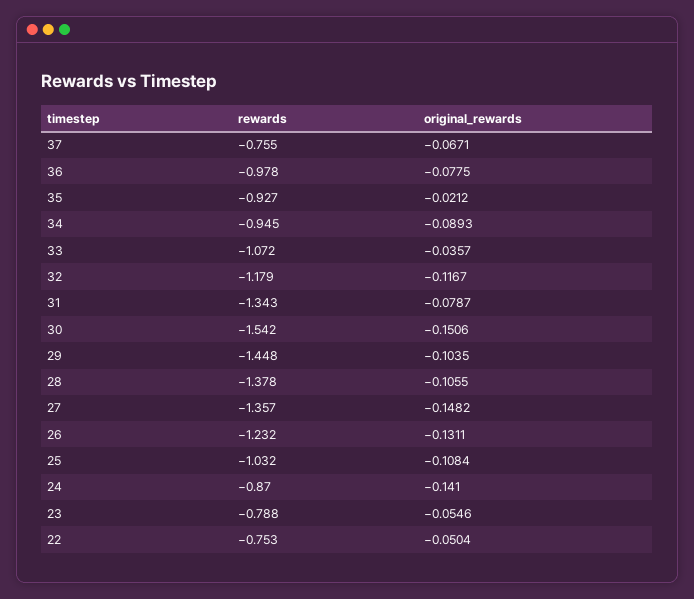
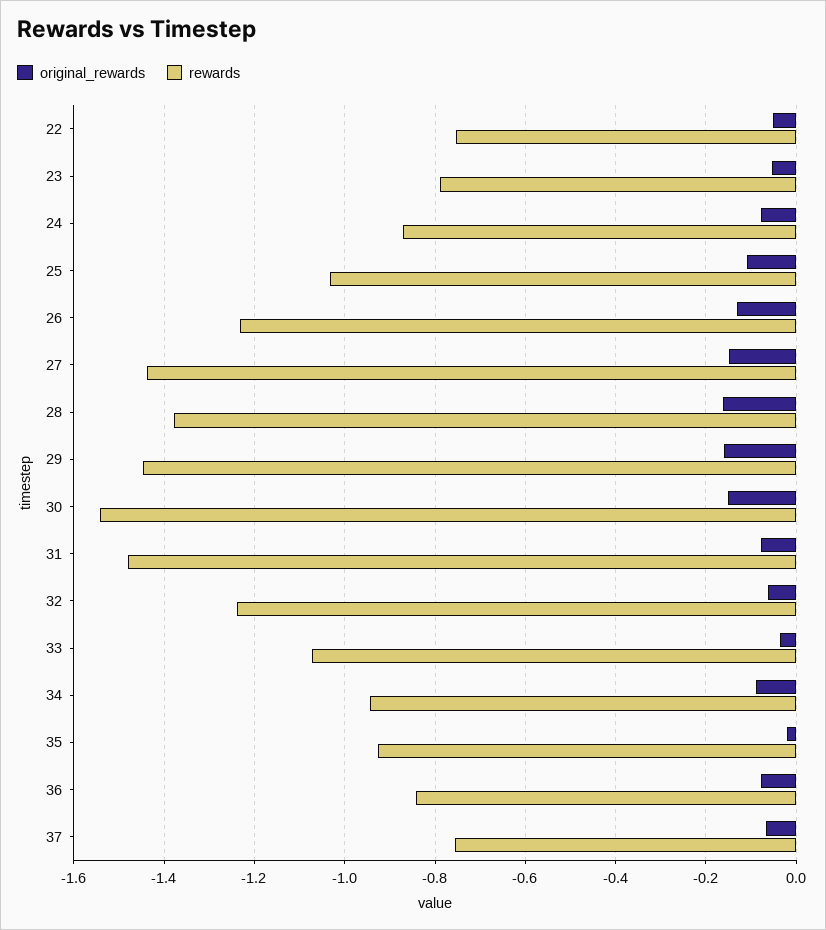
  {
    "rewards": {
      "37": -0.755,
-     "36": -0.978,
+     "36": -0.84,
      "35": -0.927,
      "34": -0.945,
      "33": -1.072,
-     "32": -1.179,
+     "32": -1.24,
-     "31": -1.343,
+     "31": -1.48,
      "30": -1.542,
      "29": -1.448,
      "28": -1.378,
-     "27": -1.357,
+     "27": -1.44,
      "26": -1.232,
      "25": -1.032,
      "24": -0.87,
      "23": -0.788,
      "22": -0.753
    },
    "original_rewards": {
      "37": -0.0671,
      "36": -0.0775,
      "35": -0.0212,
      "34": -0.0893,
      "33": -0.0357,
-     "32": -0.1167,
+     "32": -0.06,
      "31": -0.0787,
      "30": -0.1506,
-     "29": -0.1035,
+     "29": -0.16,
-     "28": -0.1055,
+     "28": -0.16,
      "27": -0.1482,
      "26": -0.1311,
      "25": -0.1084,
-     "24": -0.141,
+     "24": -0.08,
      "23": -0.0546,
      "22": -0.0504
    }
  }

